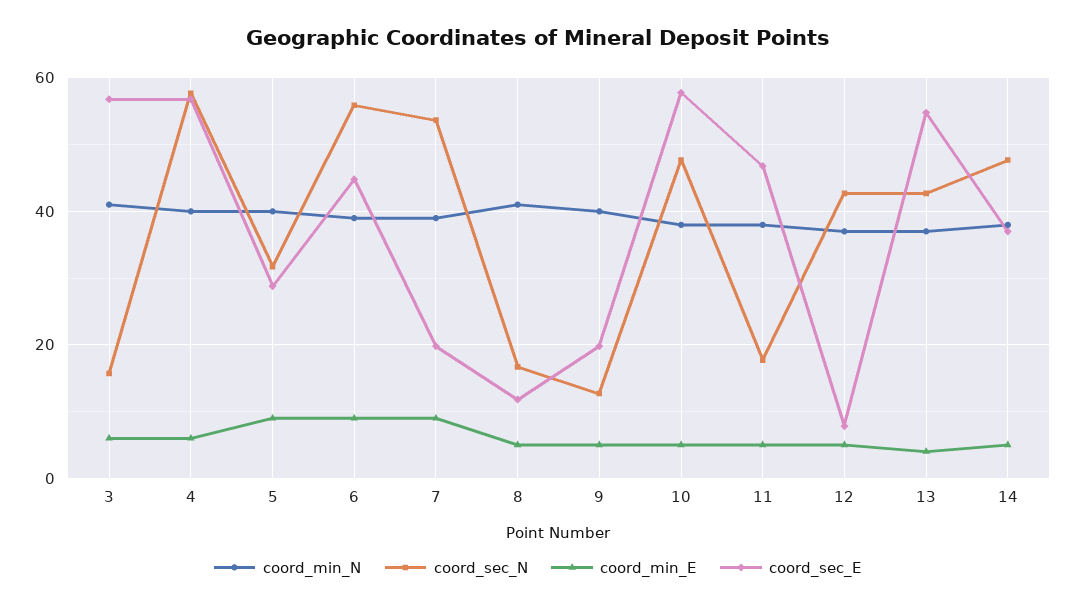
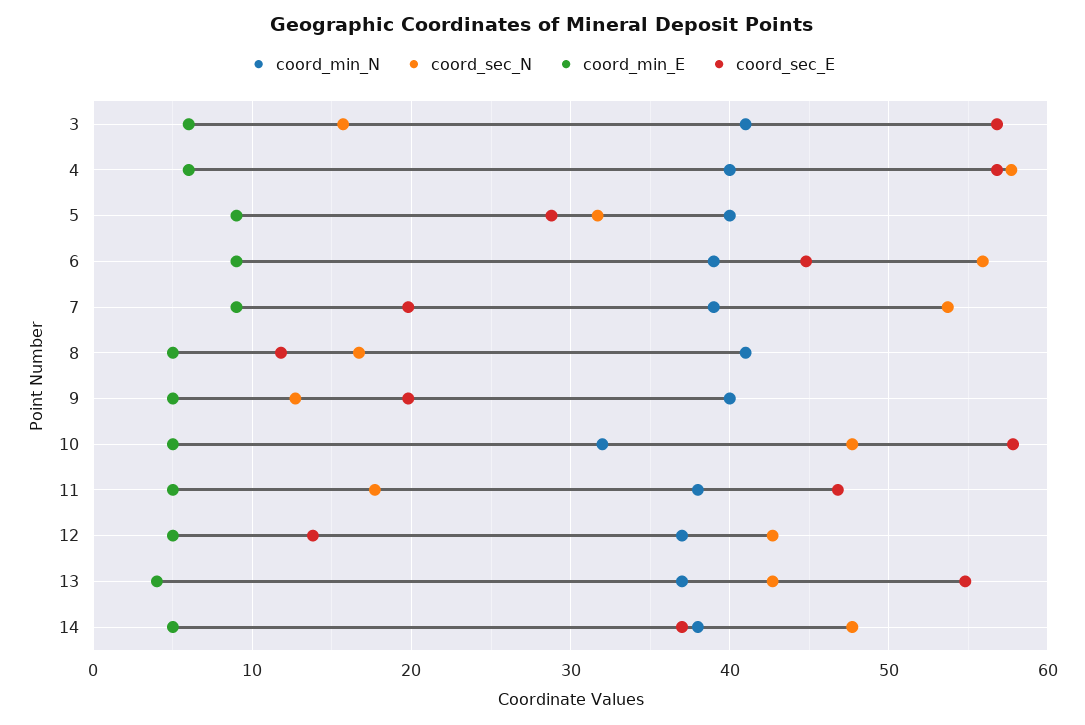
  {
    "coord_min_N": {
      "3": 41,
      "4": 40,
      "5": 40,
      "6": 39,
      "7": 39,
      "8": 41,
      "9": 40,
-     "10": 38,
+     "10": 32,
      "11": 38,
      "12": 37,
      "13": 37,
      "14": 38
    },
    "coord_sec_N": {
      "3": 16,
      "4": 58,
      "5": 32,
      "6": 56,
      "7": 54,
      "8": 17,
      "9": 13,
      "10": 48,
      "11": 18,
      "12": 43,
      "13": 43,
      "14": 48
    },
    "coord_min_E": {
      "3": 6,
      "4": 6,
      "5": 9,
      "6": 9,
      "7": 9,
      "8": 5,
      "9": 5,
      "10": 5,
      "11": 5,
      "12": 5,
      "13": 4,
      "14": 5
    },
    "coord_sec_E": {
      "3": 57,
      "4": 57,
      "5": 29,
      "6": 45,
      "7": 20,
      "8": 12,
      "9": 20,
      "10": 58,
      "11": 47,
-     "12": 8,
+     "12": 14,
      "13": 55,
      "14": 37
    }
  }

